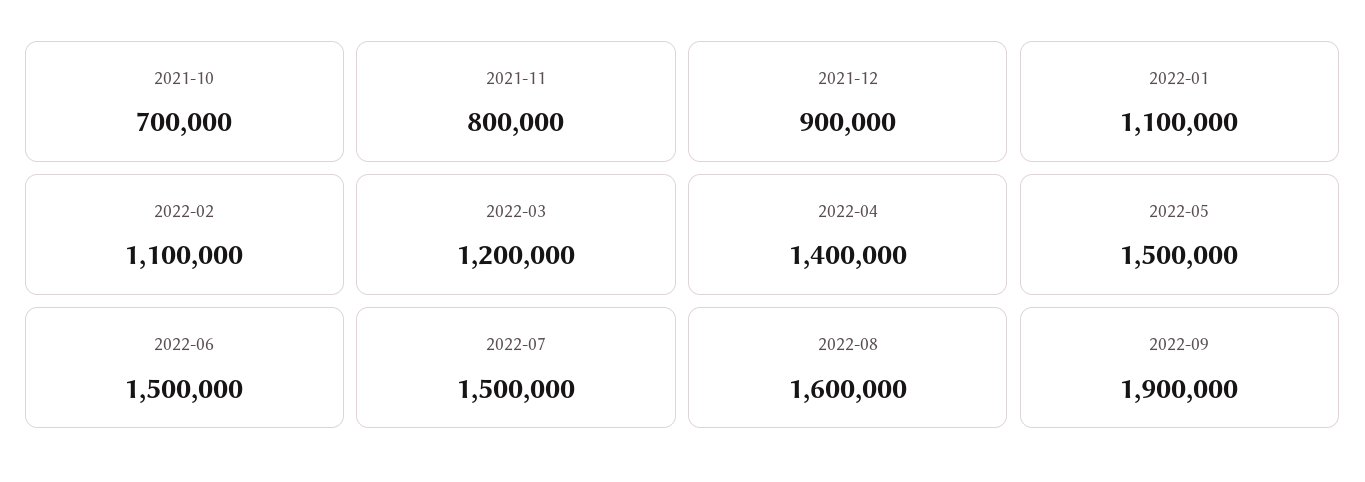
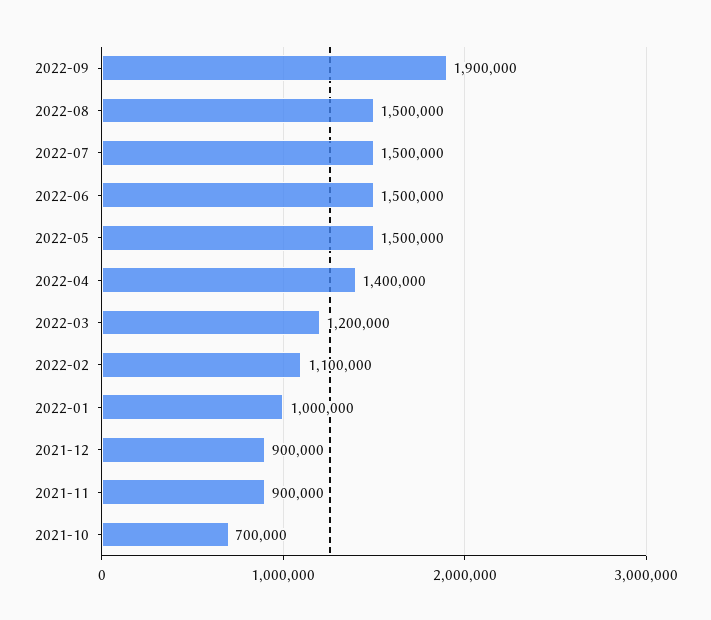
  {
    "2021-10": 700000,
-   "2021-11": 800000,
+   "2021-11": 900000,
    "2021-12": 900000,
-   "2022-01": 1100000,
+   "2022-01": 1000000,
    "2022-02": 1100000,
    "2022-03": 1200000,
    "2022-04": 1400000,
    "2022-05": 1500000,
    "2022-06": 1500000,
    "2022-07": 1500000,
-   "2022-08": 1600000,
+   "2022-08": 1500000,
    "2022-09": 1900000
  }

